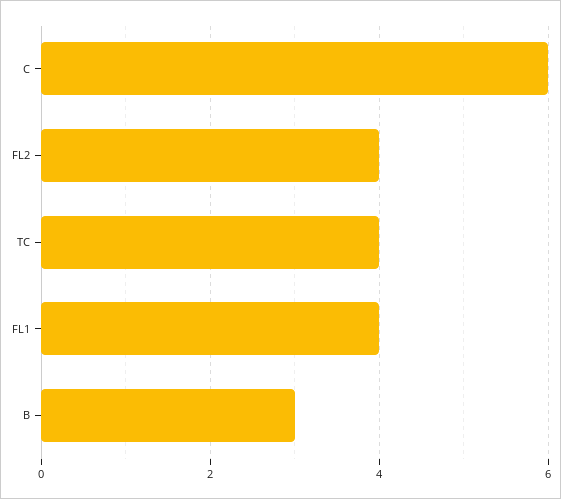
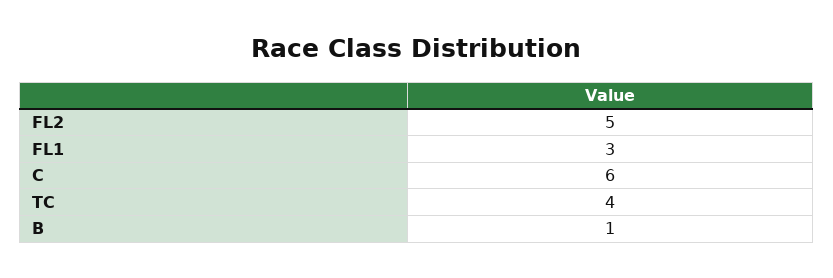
  {
    "C": 6,
-   "FL2": 4,
+   "FL2": 5,
    "TC": 4,
-   "FL1": 4,
+   "FL1": 3,
-   "B": 3
+   "B": 1
  }

